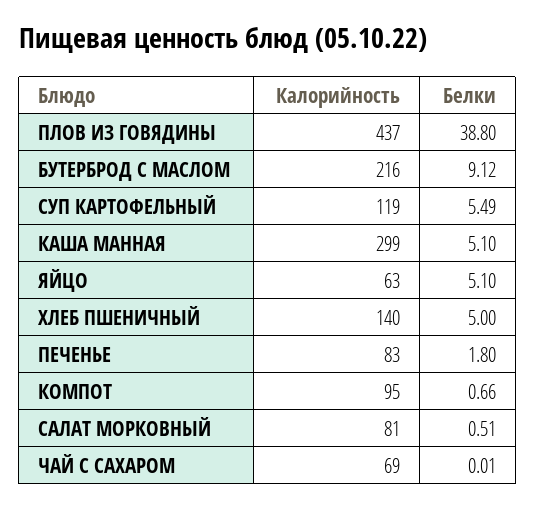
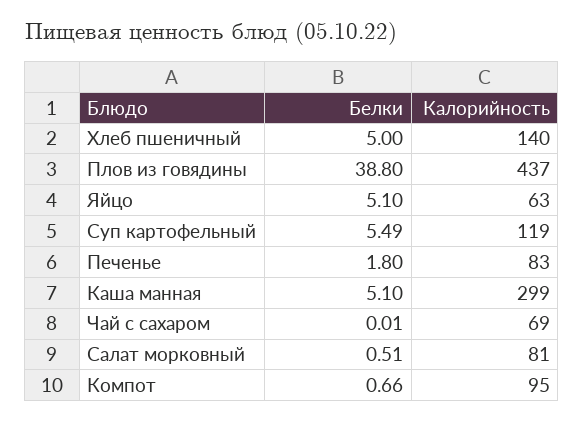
  {
    "Калорийность": {
      "ПЛОВ ИЗ ГОВЯДИНЫ": 437,
-     "БУТЕРБРОД С МАСЛОМ": 216,
      "СУП КАРТОФЕЛЬНЫЙ": 119,
      "КАША МАННАЯ": 299,
      "ЯЙЦО": 63,
      "ХЛЕБ ПШЕНИЧНЫЙ": 140,
      "ПЕЧЕНЬЕ": 83,
      "КОМПОТ": 95,
      "САЛАТ МОРКОВНЫЙ": 81,
      "ЧАЙ С САХАРОМ": 69
    },
    "Белки": {
      "ПЛОВ ИЗ ГОВЯДИНЫ": 38.8,
-     "БУТЕРБРОД С МАСЛОМ": 9.12,
      "СУП КАРТОФЕЛЬНЫЙ": 5.49,
      "КАША МАННАЯ": 5.1,
      "ЯЙЦО": 5.1,
      "ХЛЕБ ПШЕНИЧНЫЙ": 5,
      "ПЕЧЕНЬЕ": 1.8,
      "КОМПОТ": 0.66,
      "САЛАТ МОРКОВНЫЙ": 0.51,
      "ЧАЙ С САХАРОМ": 0.01
    }
  }

